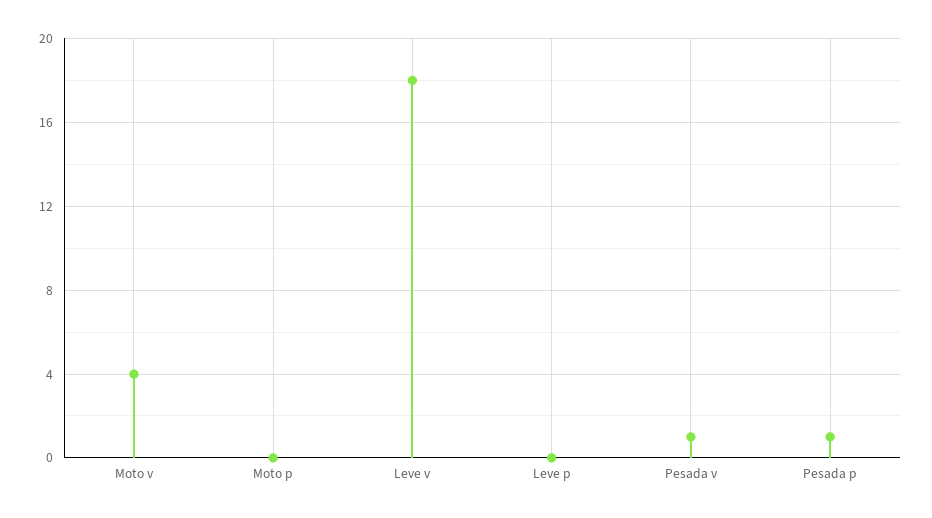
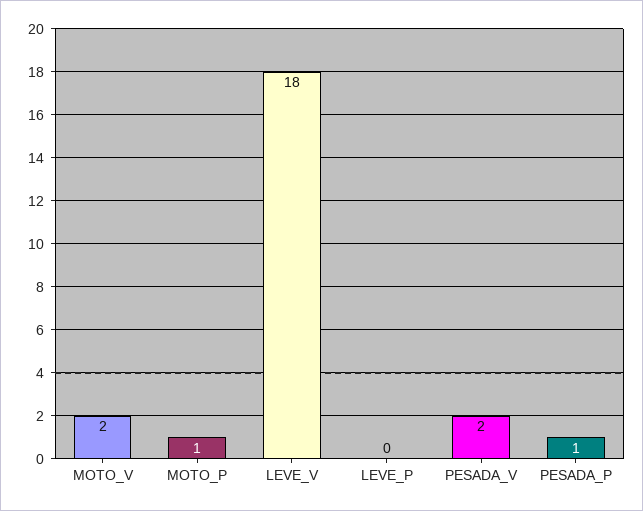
  {
-   "Moto v": 4,
+   "Moto v": 2,
-   "Moto p": 0,
+   "Moto p": 1,
    "Leve v": 18,
    "Leve p": 0,
-   "Pesada v": 1,
+   "Pesada v": 2,
    "Pesada p": 1
  }

